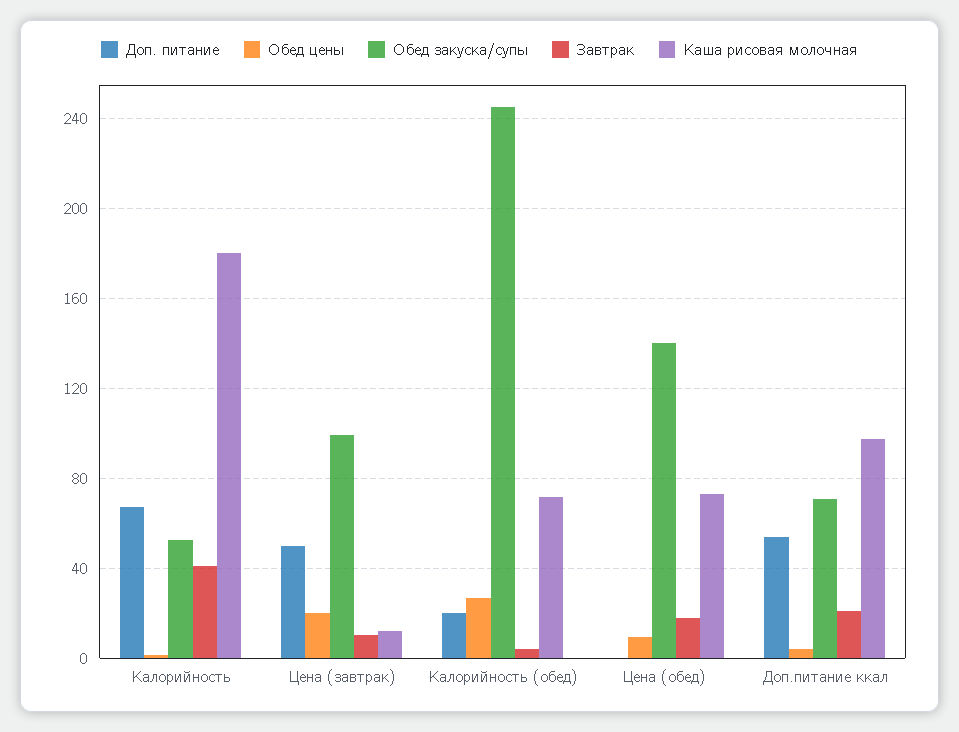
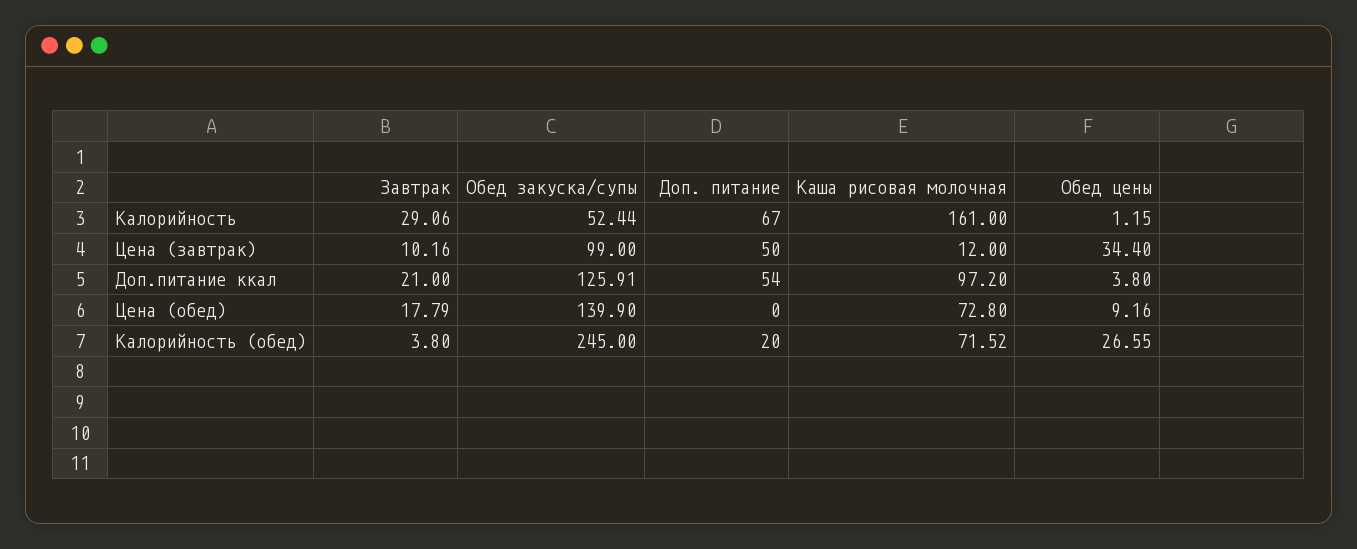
  {
    "Доп. питание": {
      "Калорийность": 67,
      "Цена (завтрак)": 50,
      "Калорийность (обед)": 20,
      "Цена (обед)": 0,
      "Доп.питание ккал": 54
    },
    "Обед цены": {
      "Калорийность": 1.15,
-     "Цена (завтрак)": 20,
+     "Цена (завтрак)": 34.4,
      "Калорийность (обед)": 26.55,
      "Цена (обед)": 9.16,
      "Доп.питание ккал": 3.8
    },
    "Обед закуска/супы": {
      "Калорийность": 52.44,
      "Цена (завтрак)": 99,
      "Калорийность (обед)": 245,
      "Цена (обед)": 139.9,
-     "Доп.питание ккал": 70
+     "Доп.питание ккал": 125.91
    },
    "Завтрак": {
-     "Калорийность": 40,
+     "Калорийность": 29.06,
      "Цена (завтрак)": 10.16,
      "Калорийность (обед)": 3.8,
      "Цена (обед)": 17.79,
      "Доп.питание ккал": 21
    },
    "Каша рисовая молочная": {
-     "Калорийность": 180,
+     "Калорийность": 161,
      "Цена (завтрак)": 12,
      "Калорийность (обед)": 71.52,
      "Цена (обед)": 72.8,
      "Доп.питание ккал": 97.2
    }
  }

